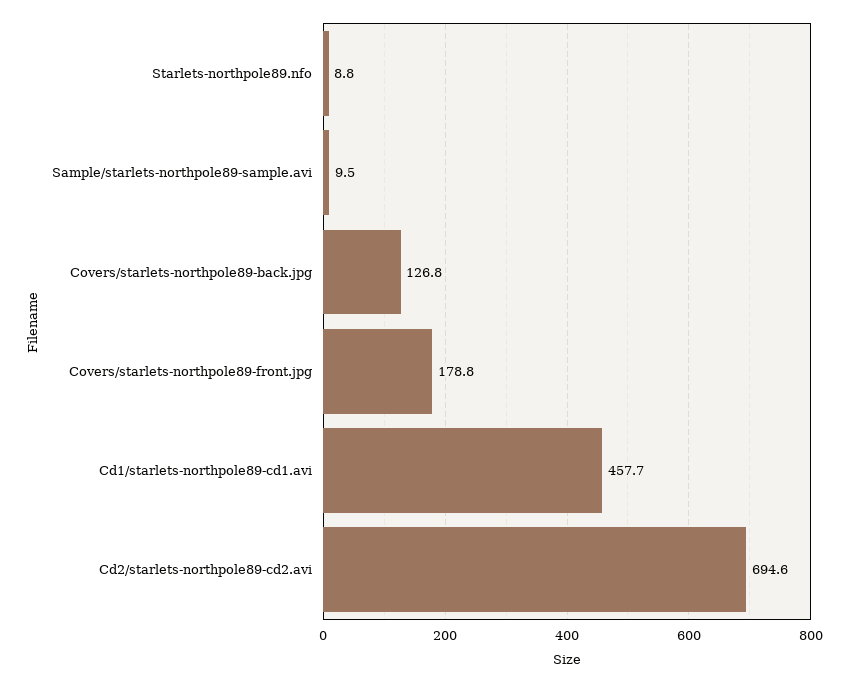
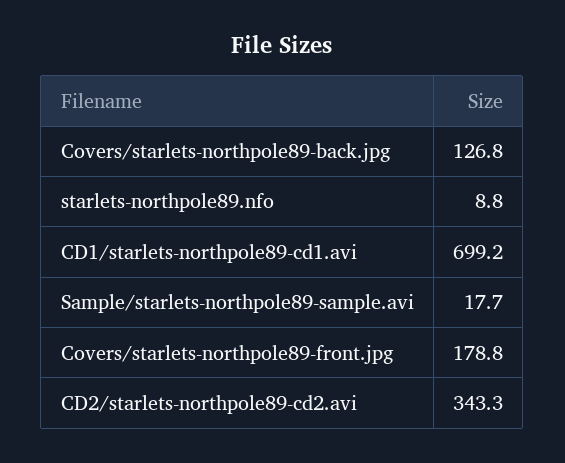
  {
    "Starlets-northpole89.nfo": 8.8,
-   "Sample/starlets-northpole89-sample.avi": 9.5,
+   "Sample/starlets-northpole89-sample.avi": 17.7,
    "Covers/starlets-northpole89-back.jpg": 126.8,
    "Covers/starlets-northpole89-front.jpg": 178.8,
-   "Cd1/starlets-northpole89-cd1.avi": 457.7,
+   "Cd1/starlets-northpole89-cd1.avi": 699.2,
-   "Cd2/starlets-northpole89-cd2.avi": 694.6
+   "Cd2/starlets-northpole89-cd2.avi": 343.3
  }

